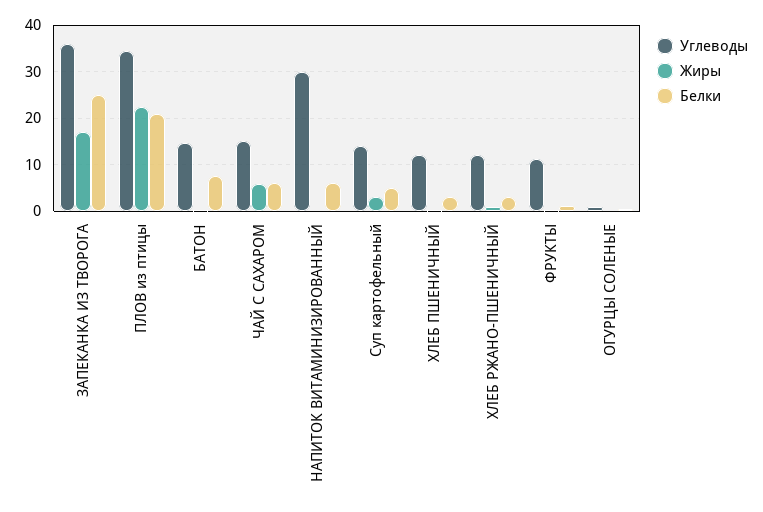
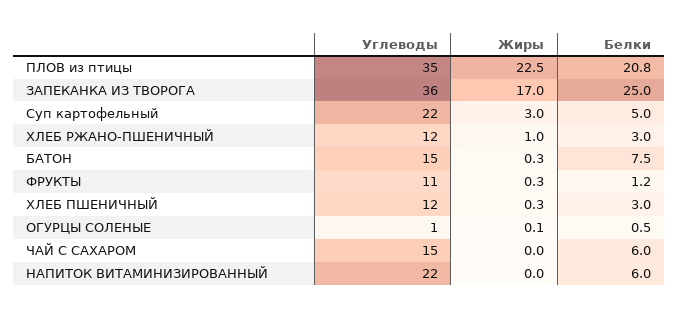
  {
    "Углеводы": {
      "ЗАПЕКАНКА ИЗ ТВОРОГА": 36,
      "ПЛОВ из птицы": 35,
      "БАТОН": 15,
      "ЧАЙ С САХАРОМ": 15,
-     "НАПИТОК ВИТАМИНИЗИРОВАННЫЙ": 30,
+     "НАПИТОК ВИТАМИНИЗИРОВАННЫЙ": 22,
-     "Суп картофельный": 14,
+     "Суп картофельный": 22,
      "ХЛЕБ ПШЕНИЧНЫЙ": 12,
      "ХЛЕБ РЖАНО-ПШЕНИЧНЫЙ": 12,
      "ФРУКТЫ": 11,
      "ОГУРЦЫ СОЛЕНЫЕ": 1
    },
    "Жиры": {
      "ЗАПЕКАНКА ИЗ ТВОРОГА": 17,
      "ПЛОВ из птицы": 22.5,
      "БАТОН": 0.3,
-     "ЧАЙ С САХАРОМ": 6,
+     "ЧАЙ С САХАРОМ": 0,
      "НАПИТОК ВИТАМИНИЗИРОВАННЫЙ": 0,
      "Суп картофельный": 3,
      "ХЛЕБ ПШЕНИЧНЫЙ": 0.3,
      "ХЛЕБ РЖАНО-ПШЕНИЧНЫЙ": 1,
      "ФРУКТЫ": 0.3,
      "ОГУРЦЫ СОЛЕНЫЕ": 0.1
    },
    "Белки": {
      "ЗАПЕКАНКА ИЗ ТВОРОГА": 25,
      "ПЛОВ из птицы": 20.8,
      "БАТОН": 7.5,
      "ЧАЙ С САХАРОМ": 6,
      "НАПИТОК ВИТАМИНИЗИРОВАННЫЙ": 6,
      "Суп картофельный": 5,
      "ХЛЕБ ПШЕНИЧНЫЙ": 3,
      "ХЛЕБ РЖАНО-ПШЕНИЧНЫЙ": 3,
      "ФРУКТЫ": 1.2,
      "ОГУРЦЫ СОЛЕНЫЕ": 0.5
    }
  }

